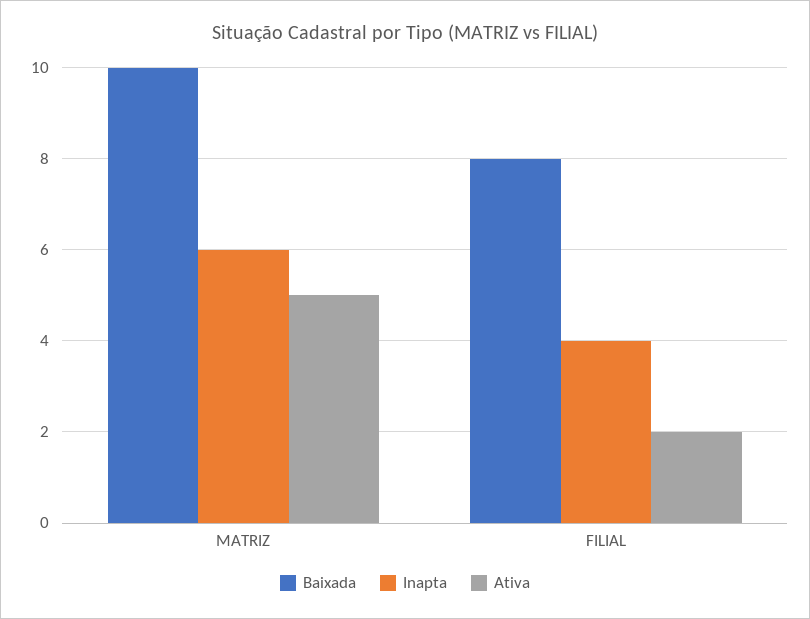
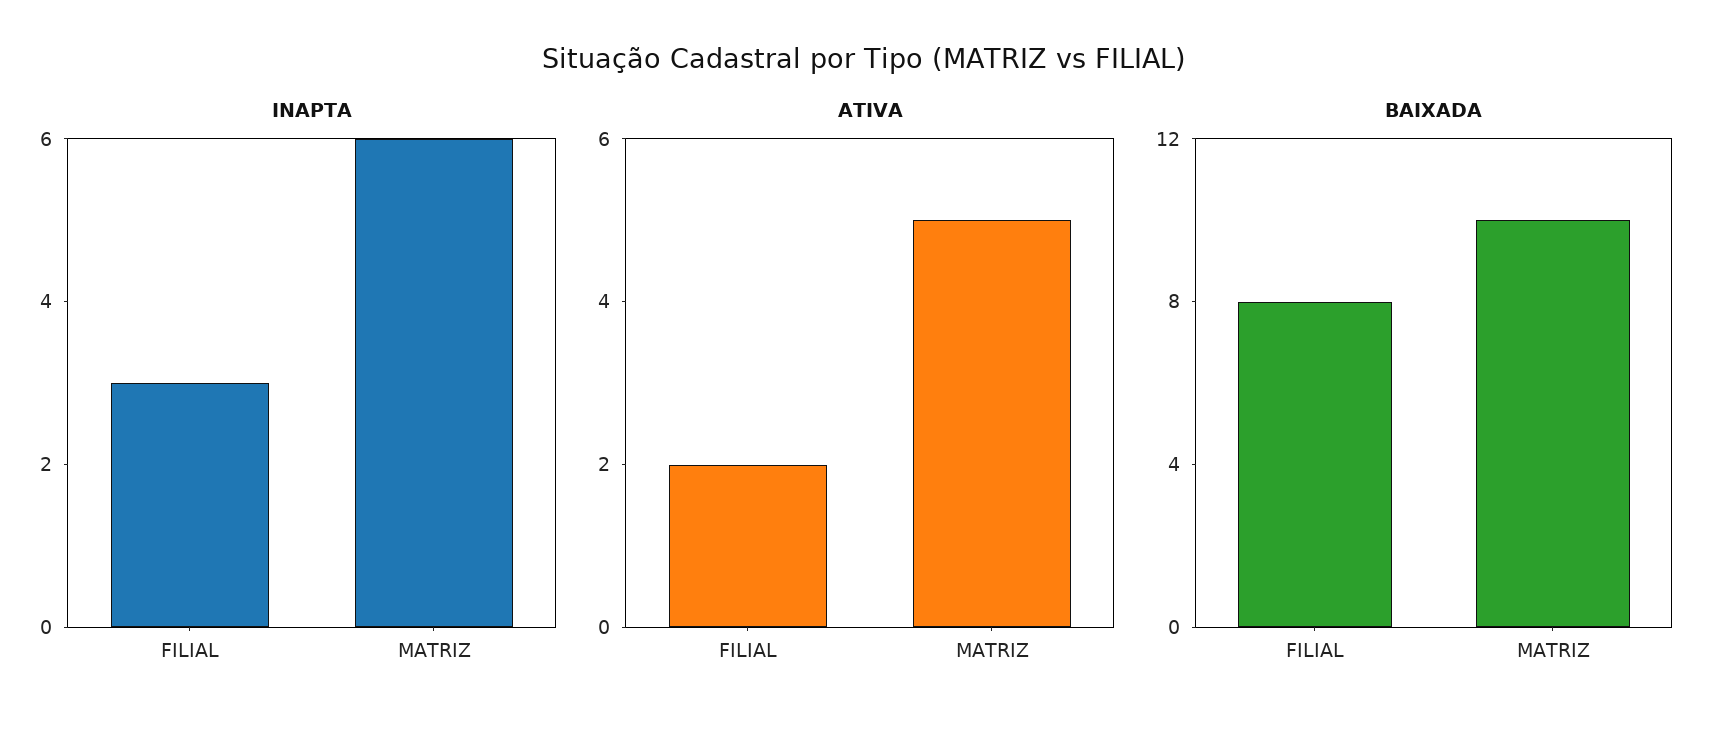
  {
    "Baixada": {
      "MATRIZ": 10,
      "FILIAL": 8
    },
    "Inapta": {
      "MATRIZ": 6,
-     "FILIAL": 4
+     "FILIAL": 3
    },
    "Ativa": {
      "MATRIZ": 5,
      "FILIAL": 2
    }
  }

